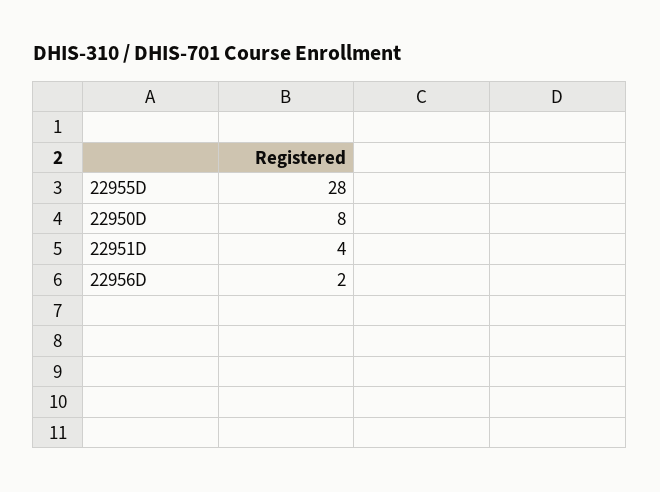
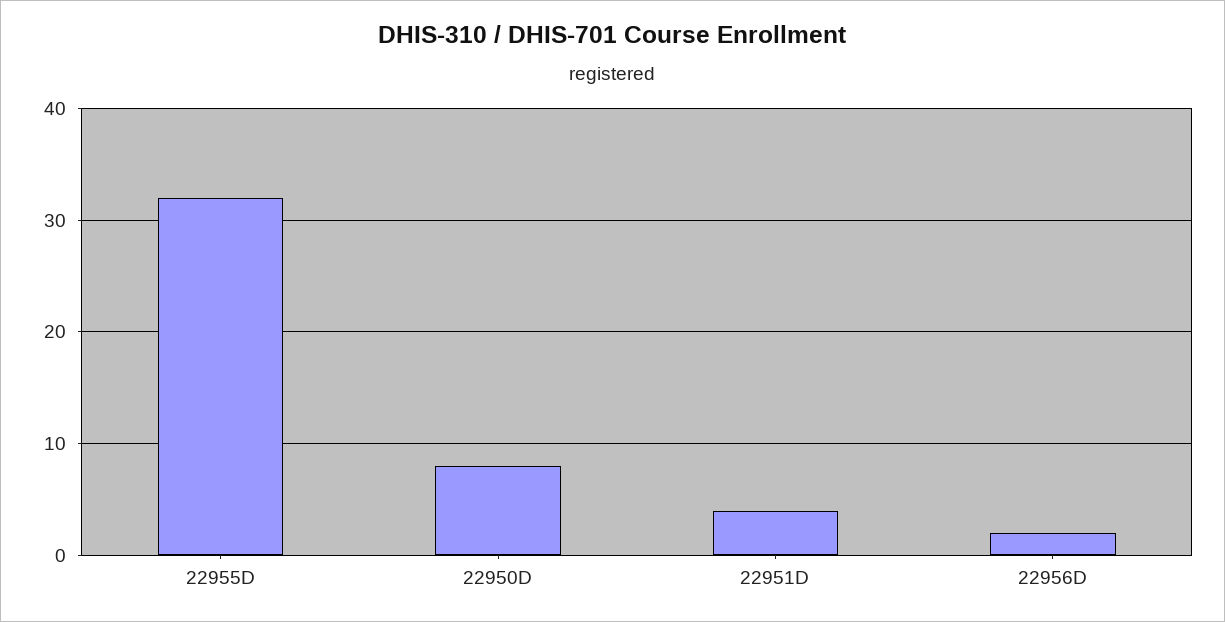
  {
-   "22955D": 28,
+   "22955D": 32,
    "22950D": 8,
    "22951D": 4,
    "22956D": 2
  }

